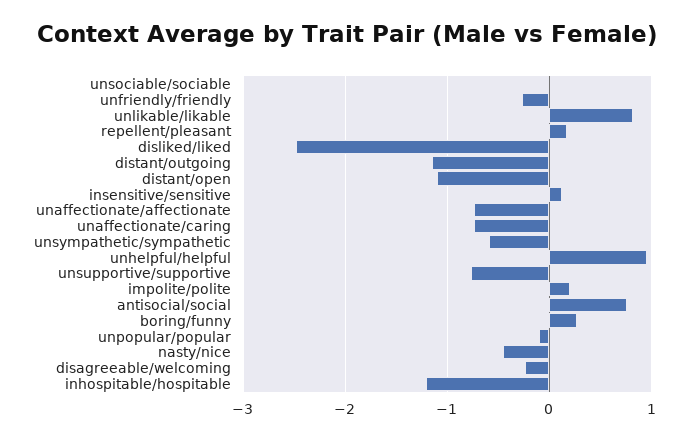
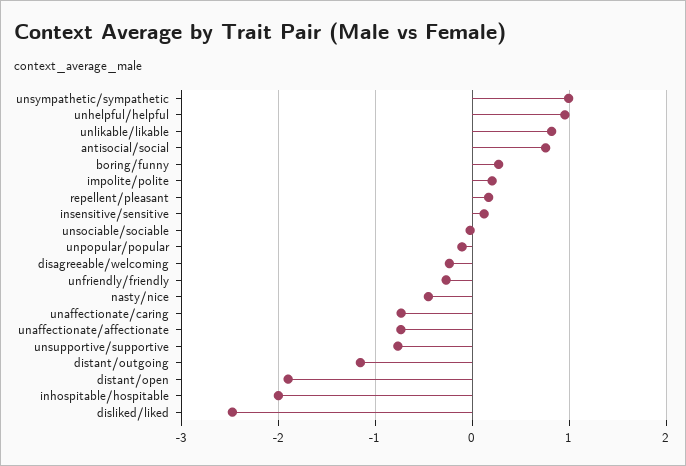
  {
    "unsociable/sociable": 0,
    "unfriendly/friendly": -0.3,
    "unlikable/likable": 0.8,
    "repellent/pleasant": 0.2,
    "disliked/liked": -2.5,
    "distant/outgoing": -1.2,
-   "distant/open": -1.1,
+   "distant/open": -1.9,
    "insensitive/sensitive": 0.1,
    "unaffectionate/affectionate": -0.7,
    "unaffectionate/caring": -0.7,
-   "unsympathetic/sympathetic": -0.6,
+   "unsympathetic/sympathetic": 1,
    "unhelpful/helpful": 1,
    "unsupportive/supportive": -0.8,
    "impolite/polite": 0.2,
    "antisocial/social": 0.8,
    "boring/funny": 0.3,
    "unpopular/popular": -0.1,
    "nasty/nice": -0.5,
    "disagreeable/welcoming": -0.2,
-   "inhospitable/hospitable": -1.2
+   "inhospitable/hospitable": -2
  }

